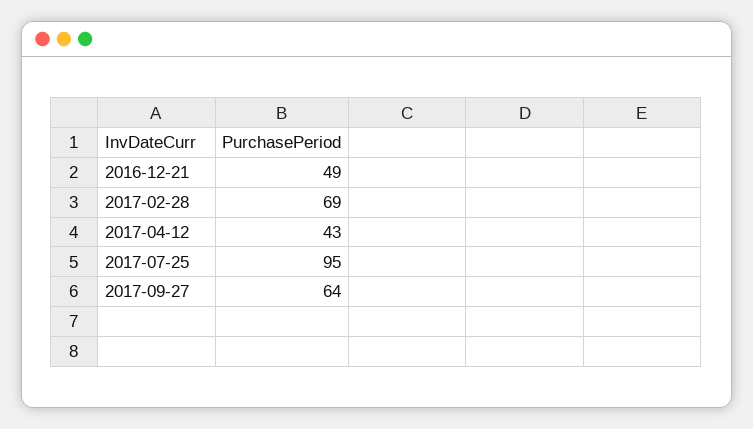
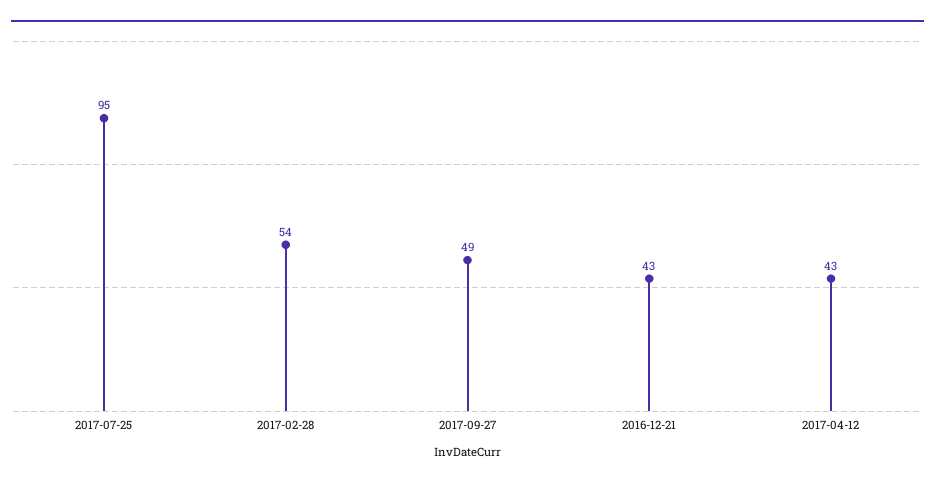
  {
-   "2016-12-21": 49,
+   "2016-12-21": 43,
-   "2017-02-28": 69,
+   "2017-02-28": 54,
    "2017-04-12": 43,
    "2017-07-25": 95,
-   "2017-09-27": 64
+   "2017-09-27": 49
  }

